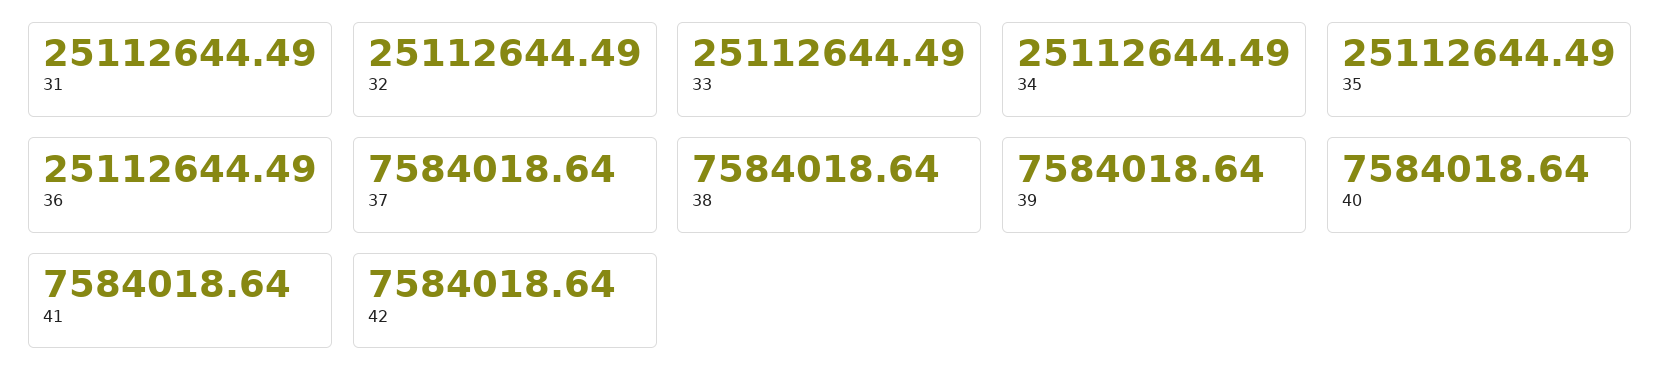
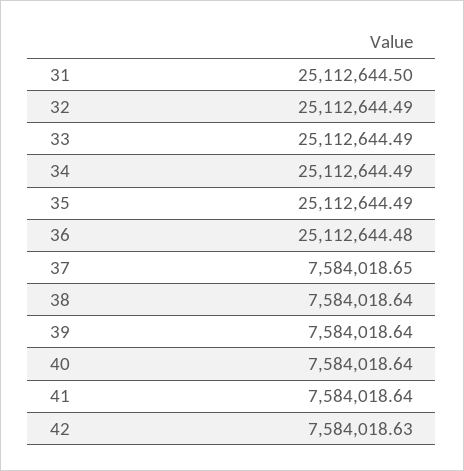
  {
-   "31": 25112644.49,
+   "31": 25112644.5,
    "32": 25112644.49,
    "33": 25112644.49,
    "34": 25112644.49,
    "35": 25112644.49,
-   "36": 25112644.49,
+   "36": 25112644.48,
-   "37": 7584018.64,
+   "37": 7584018.65,
    "38": 7584018.64,
    "39": 7584018.64,
    "40": 7584018.64,
    "41": 7584018.64,
-   "42": 7584018.64
+   "42": 7584018.63
  }

